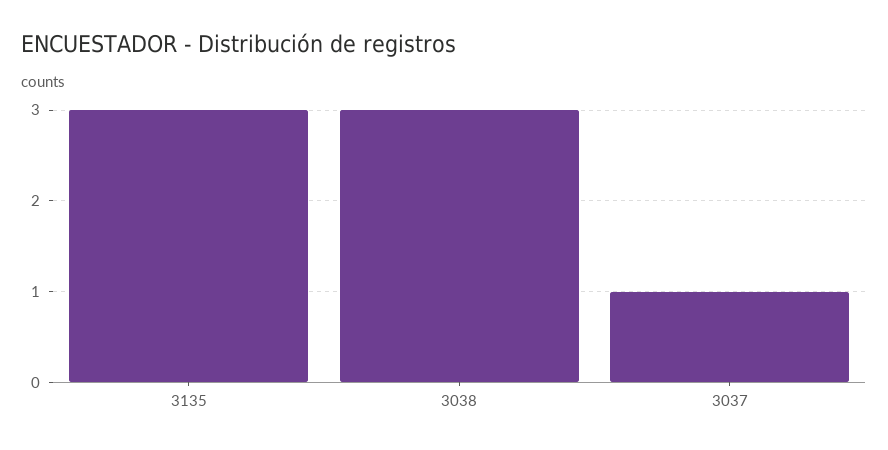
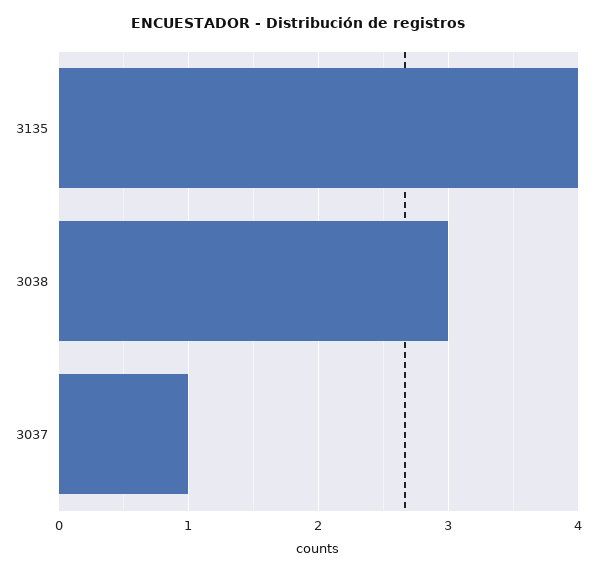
  {
-   "3135": 3,
+   "3135": 4,
    "3038": 3,
    "3037": 1
  }

